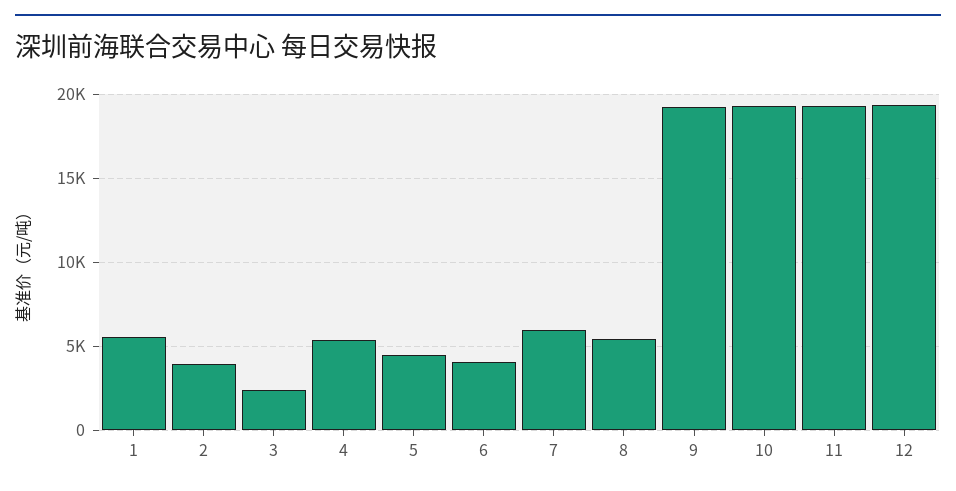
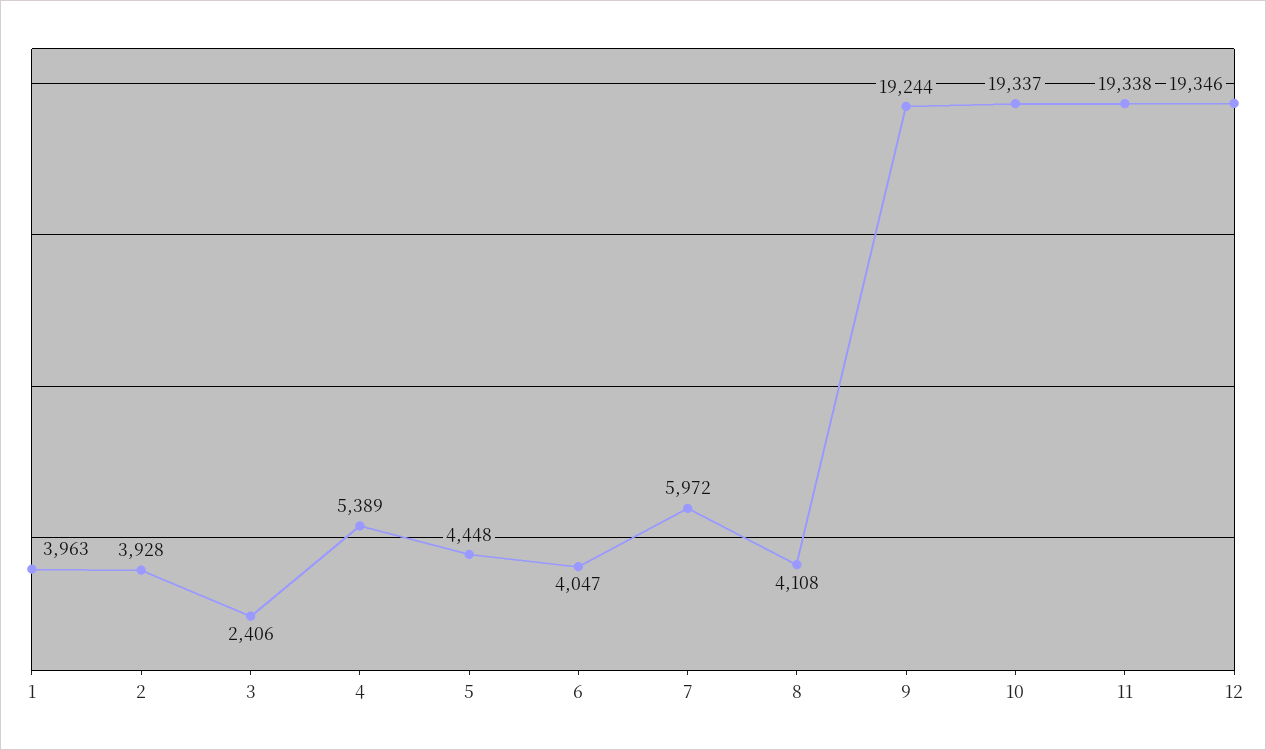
  {
-   "1": 5500,
+   "1": 3963,
    "2": 3928,
    "3": 2406,
    "4": 5389,
    "5": 4448,
    "6": 4047,
    "7": 5972,
-   "8": 5500,
+   "8": 4108,
    "9": 19244,
    "10": 19337,
    "11": 19338,
    "12": 19346
  }

